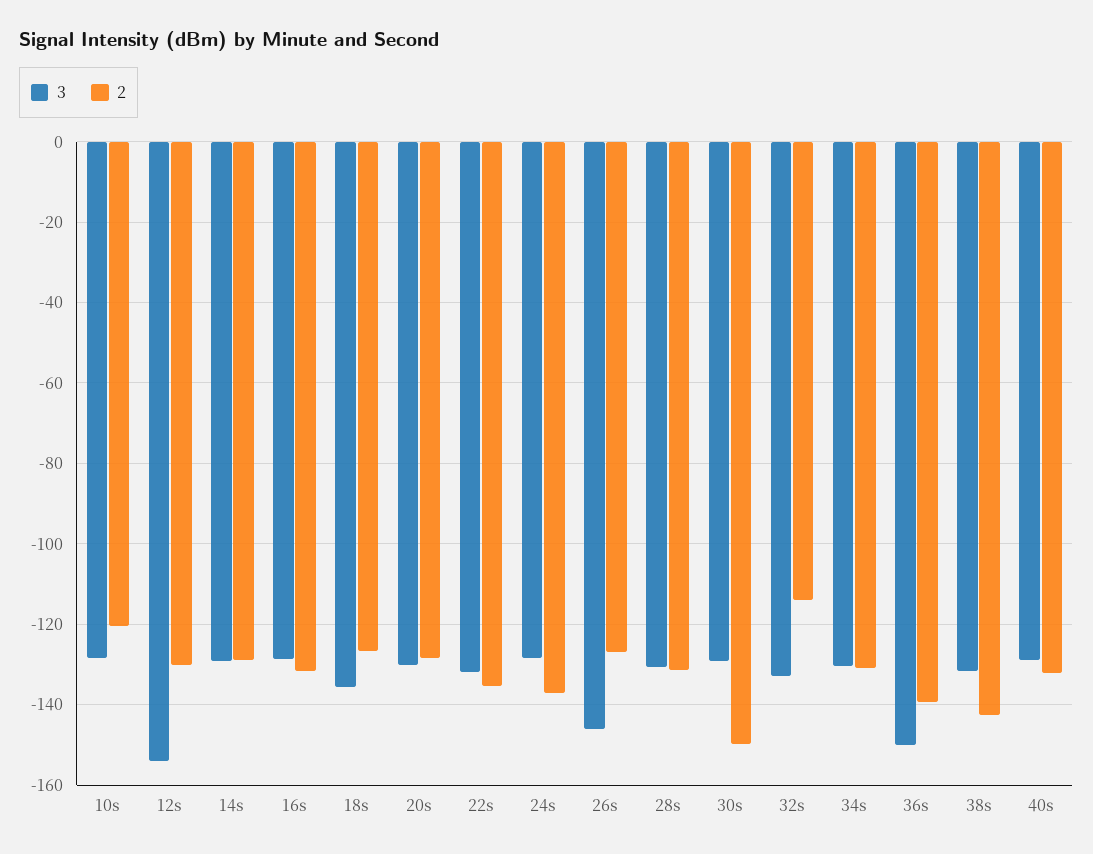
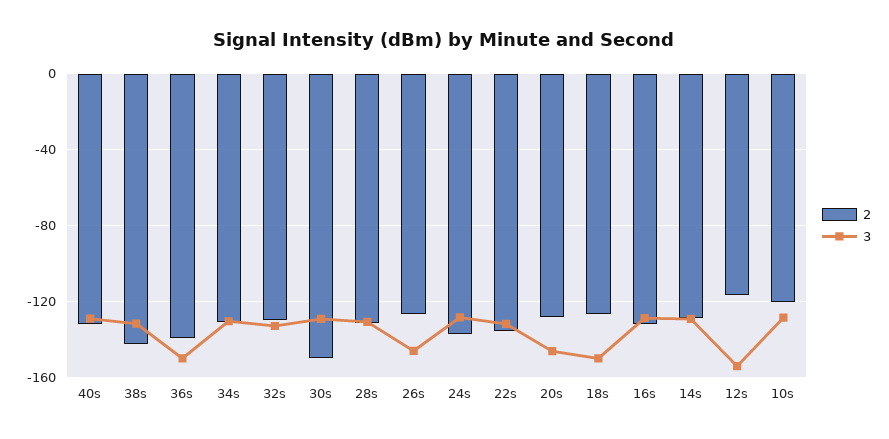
  {
    "3": {
      "10s": -128,
      "12s": -154,
      "14s": -130,
      "16s": -128,
-     "18s": -136,
+     "18s": -150,
-     "20s": -130,
+     "20s": -145,
      "22s": -132,
      "24s": -128,
      "26s": -146,
      "28s": -130,
      "30s": -130,
      "32s": -132,
      "34s": -130,
      "36s": -150,
      "38s": -132,
      "40s": -130
    },
    "2": {
      "10s": -120,
-     "12s": -130,
+     "12s": -115,
      "14s": -128,
      "16s": -132,
      "18s": -126,
      "20s": -128,
      "22s": -136,
      "24s": -138,
      "26s": -126,
      "28s": -132,
      "30s": -150,
-     "32s": -114,
+     "32s": -130,
      "34s": -130,
      "36s": -140,
      "38s": -142,
      "40s": -132
    }
  }

